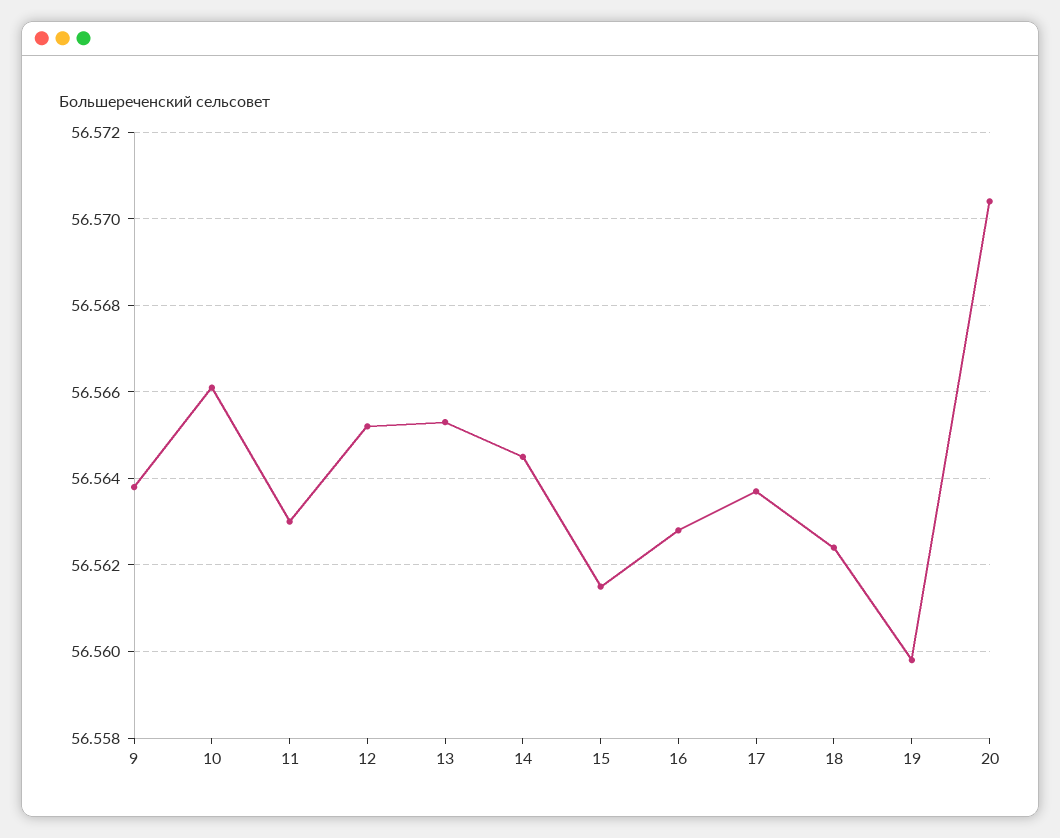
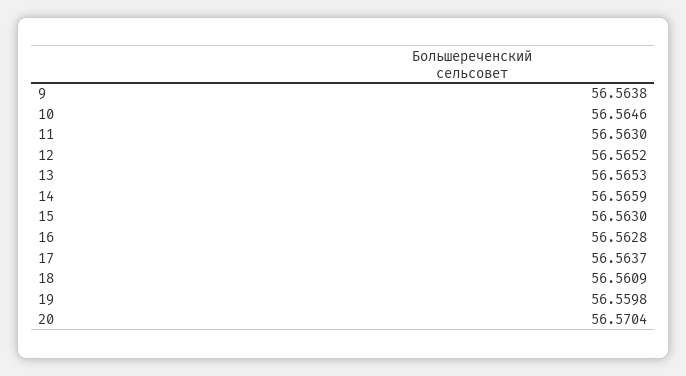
  {
    "9": 56.5638,
-   "10": 56.566,
+   "10": 56.5646,
    "11": 56.563,
    "12": 56.5652,
    "13": 56.5653,
-   "14": 56.5645,
+   "14": 56.5659,
-   "15": 56.5615,
+   "15": 56.563,
    "16": 56.5628,
    "17": 56.5637,
-   "18": 56.5625,
+   "18": 56.5609,
    "19": 56.5598,
    "20": 56.5704
  }

